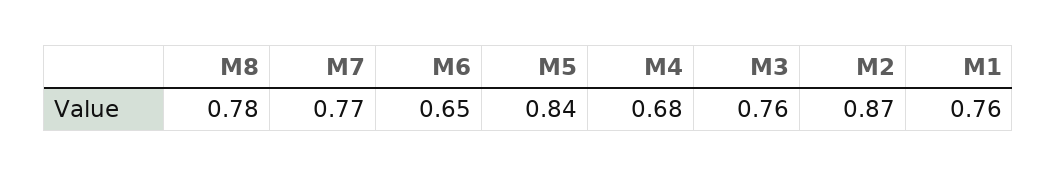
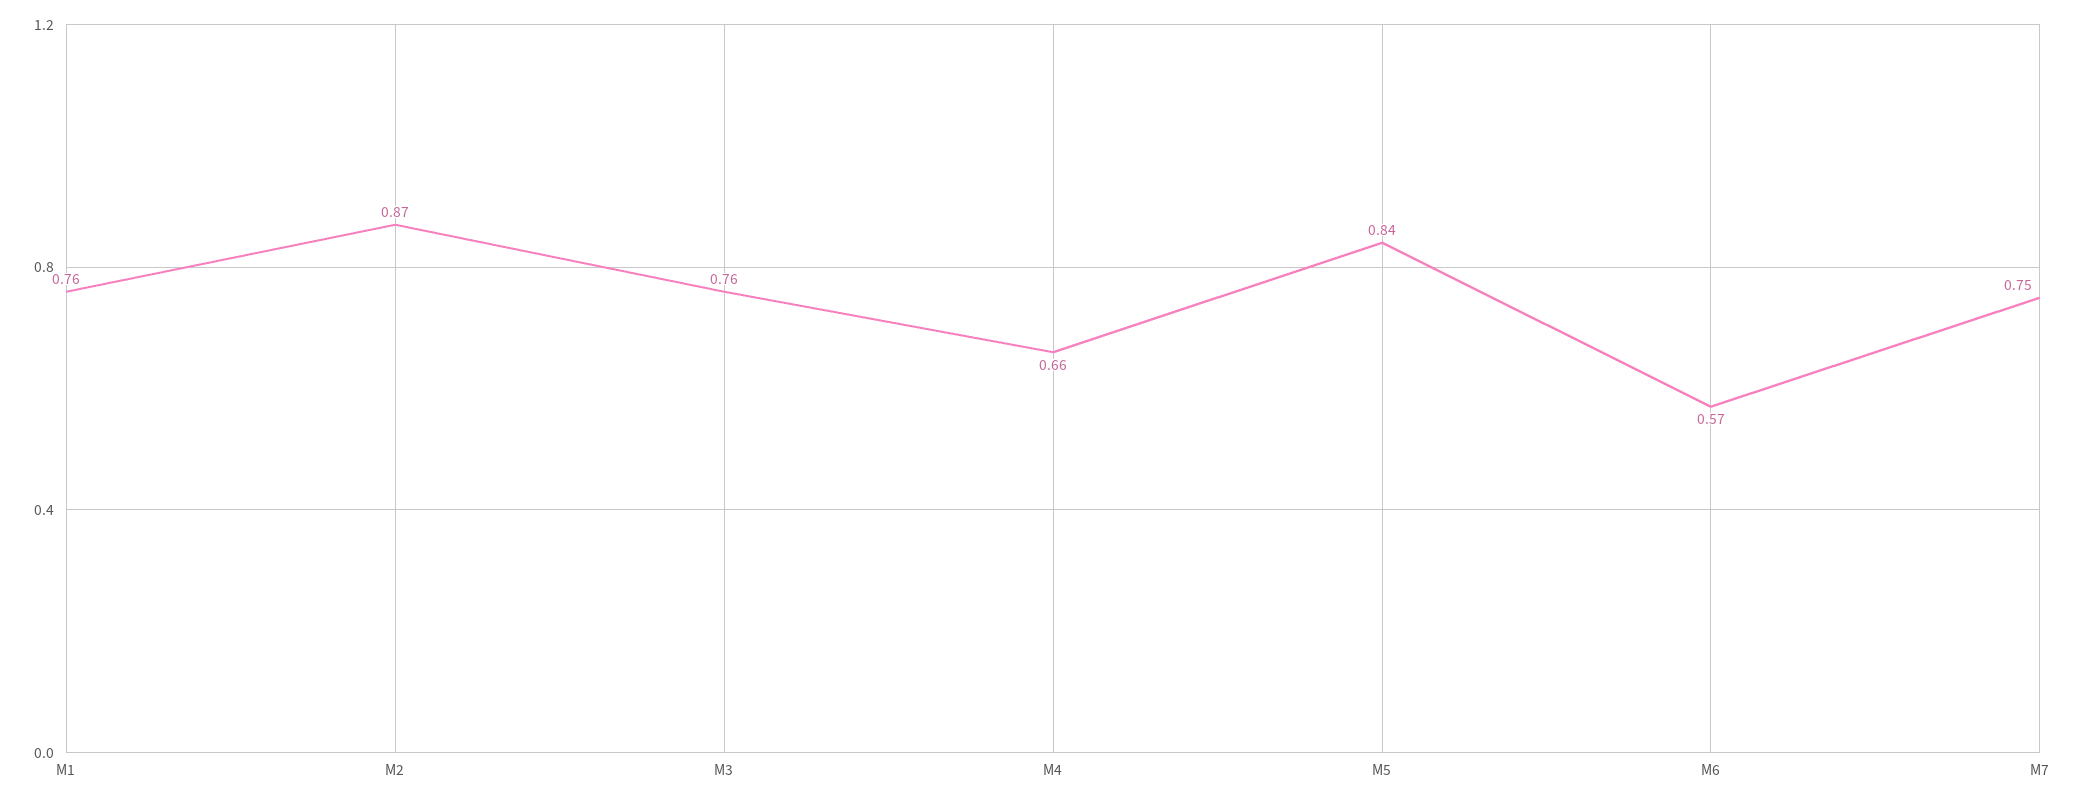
  {
-   "M8": 0.78,
-   "M7": 0.77,
+   "M7": 0.75,
-   "M6": 0.65,
+   "M6": 0.57,
    "M5": 0.84,
-   "M4": 0.68,
+   "M4": 0.66,
    "M3": 0.76,
    "M2": 0.87,
    "M1": 0.76
  }

